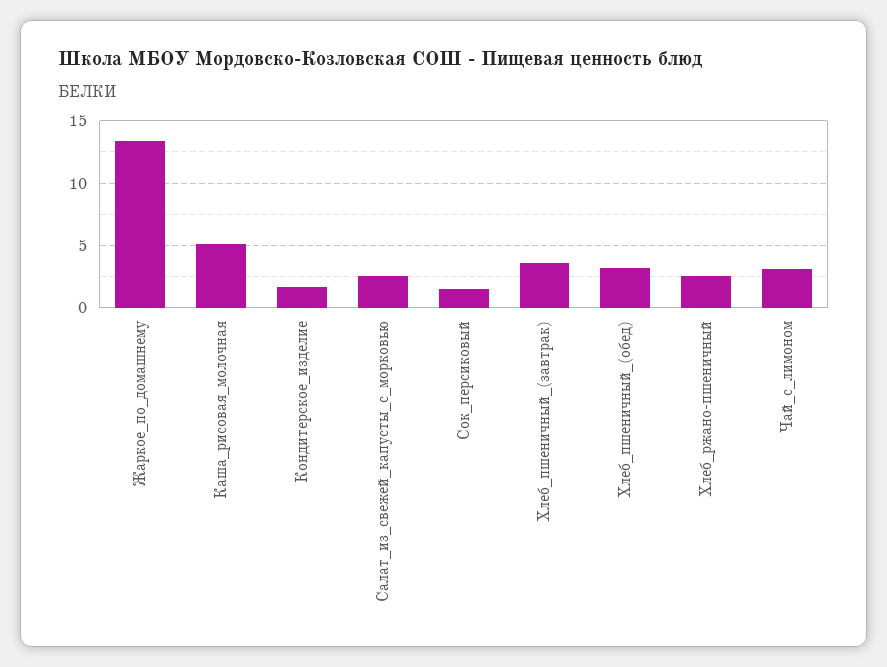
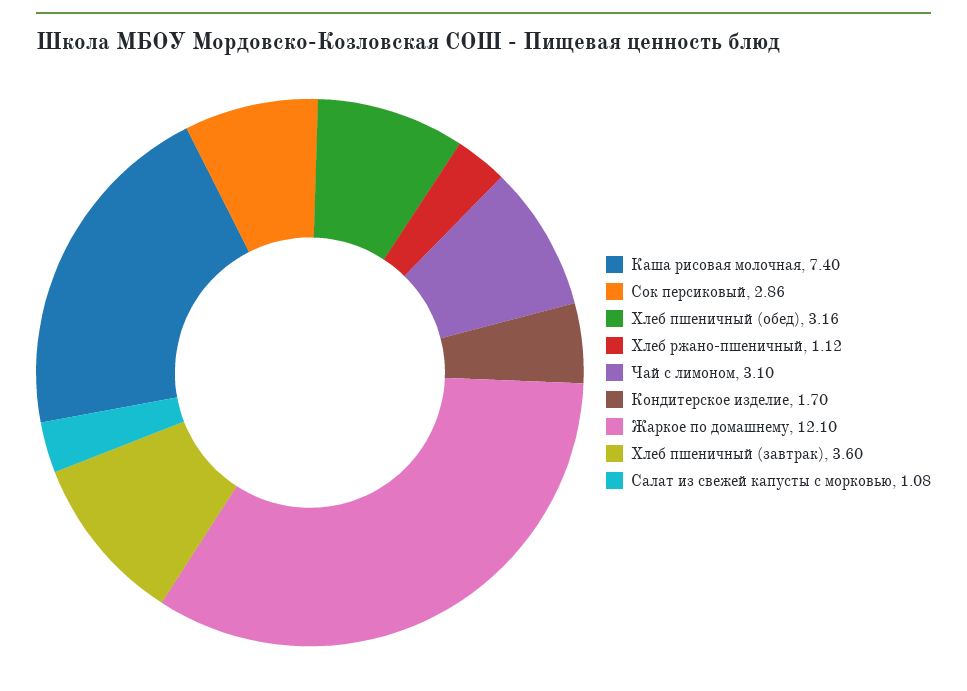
  {
-   "Жаркое_по_домашнему": 13.5,
+   "Жаркое_по_домашнему": 12.1,
-   "Каша_рисовая_молочная": 5,
+   "Каша_рисовая_молочная": 7.4,
    "Кондитерское_изделие": 1.7,
-   "Салат_из_свежей_капусты_с_морковью": 2.5,
+   "Салат_из_свежей_капусты_с_морковью": 1.08,
-   "Сок_персиковый": 1.5,
+   "Сок_персиковый": 2.86,
    "Хлеб_пшеничный_(завтрак)": 3.6,
    "Хлеб_пшеничный_(обед)": 3.16,
-   "Хлеб_ржано-пшеничный": 2.5,
+   "Хлеб_ржано-пшеничный": 1.12,
    "Чай_с_лимоном": 3.1
  }

